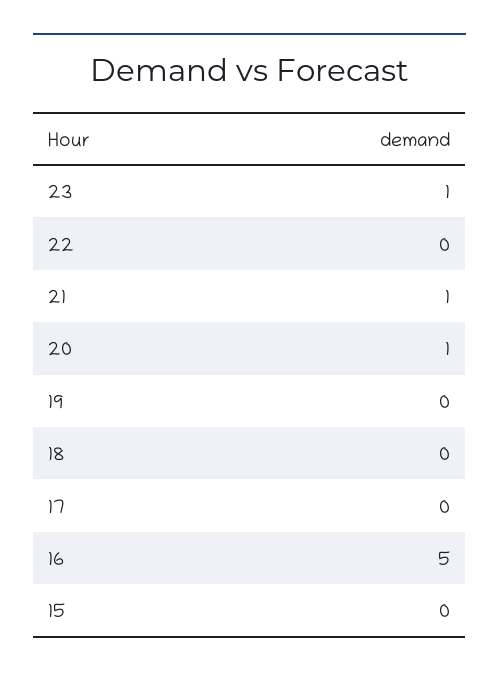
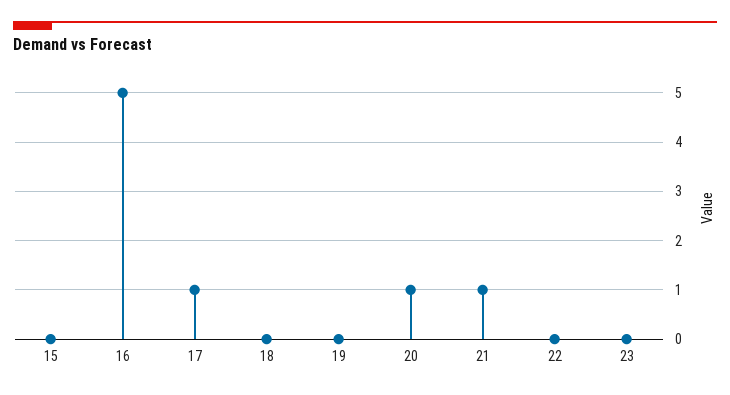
  {
-   "23": 1,
+   "23": 0,
    "22": 0,
    "21": 1,
    "20": 1,
    "19": 0,
    "18": 0,
-   "17": 0,
+   "17": 1,
    "16": 5,
    "15": 0
  }

